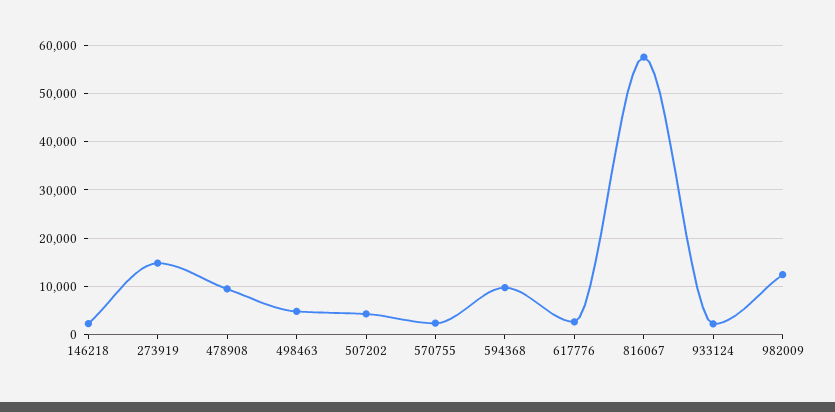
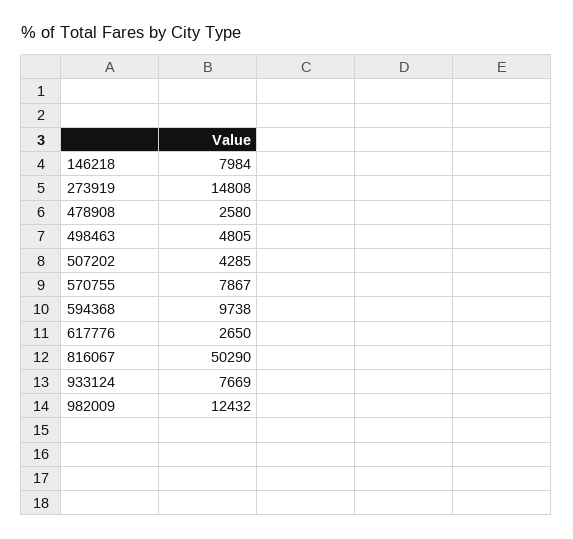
  {
-   "146218": 2000,
+   "146218": 7984,
    "273919": 14808,
-   "478908": 10000,
+   "478908": 2580,
    "498463": 4805,
    "507202": 4285,
-   "570755": 2000,
+   "570755": 7867,
    "594368": 9738,
    "617776": 2650,
-   "816067": 58000,
+   "816067": 50290,
-   "933124": 2000,
+   "933124": 7669,
    "982009": 12432
  }

